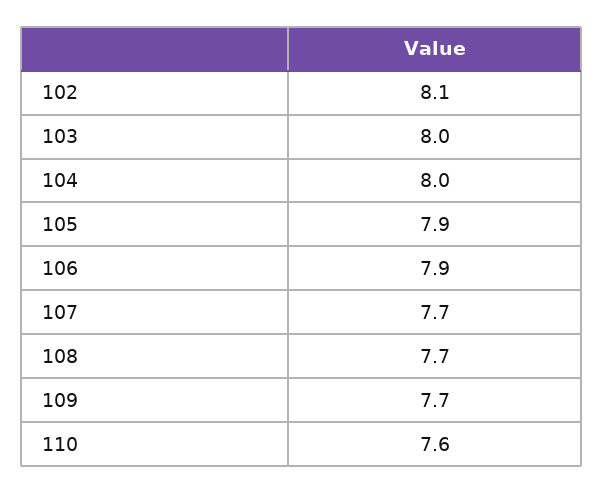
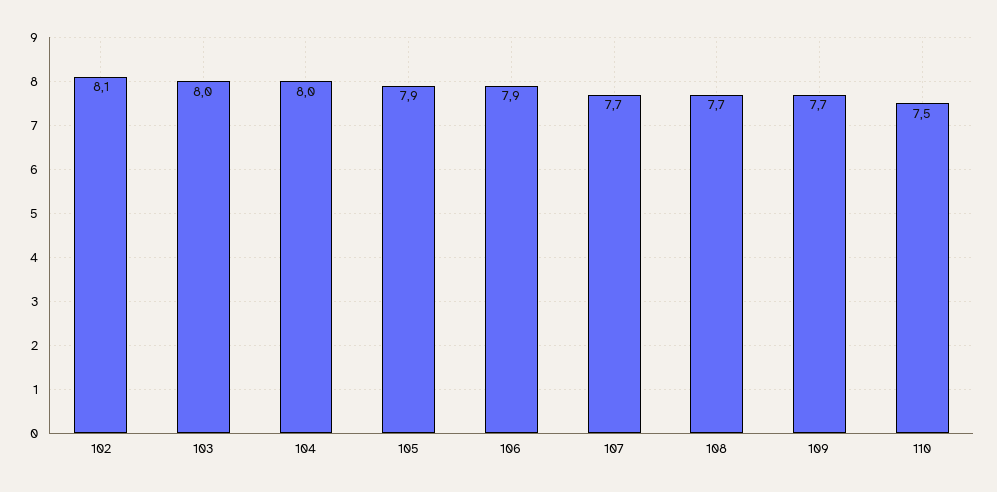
  {
    "102": 8.1,
    "103": 8,
    "104": 8,
    "105": 7.9,
    "106": 7.9,
    "107": 7.7,
    "108": 7.7,
    "109": 7.7,
-   "110": 7.6
+   "110": 7.5
  }

